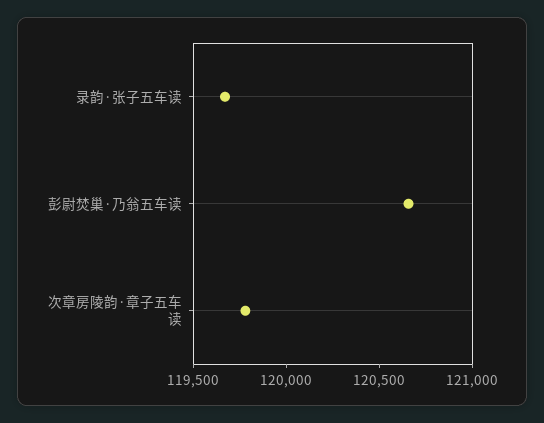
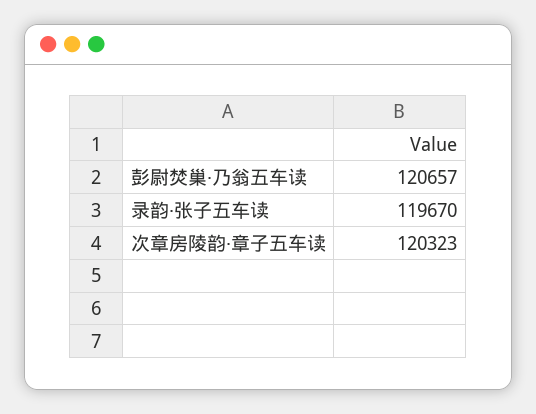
  {
    "录韵·张子五车读": 119670,
    "彭尉焚巢·乃翁五车读": 120657,
-   "次章房陵韵·章子五车读": 119800
+   "次章房陵韵·章子五车读": 120323
  }

